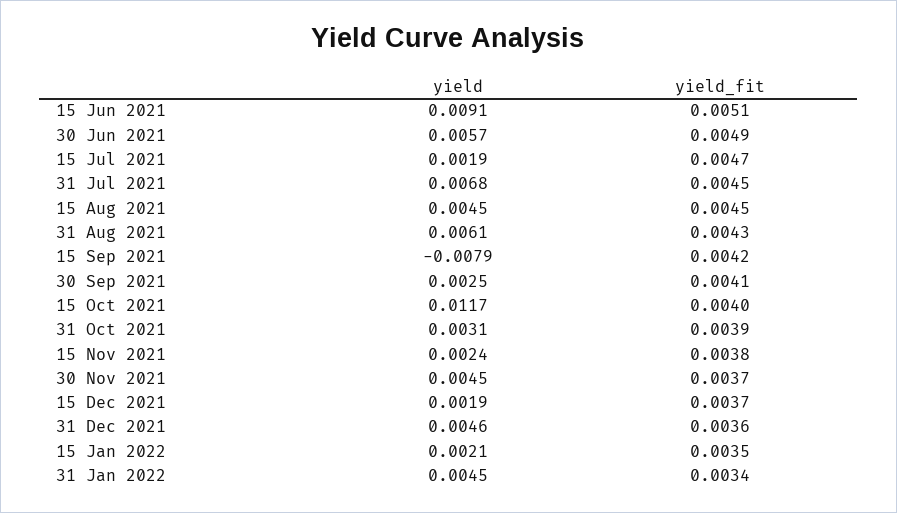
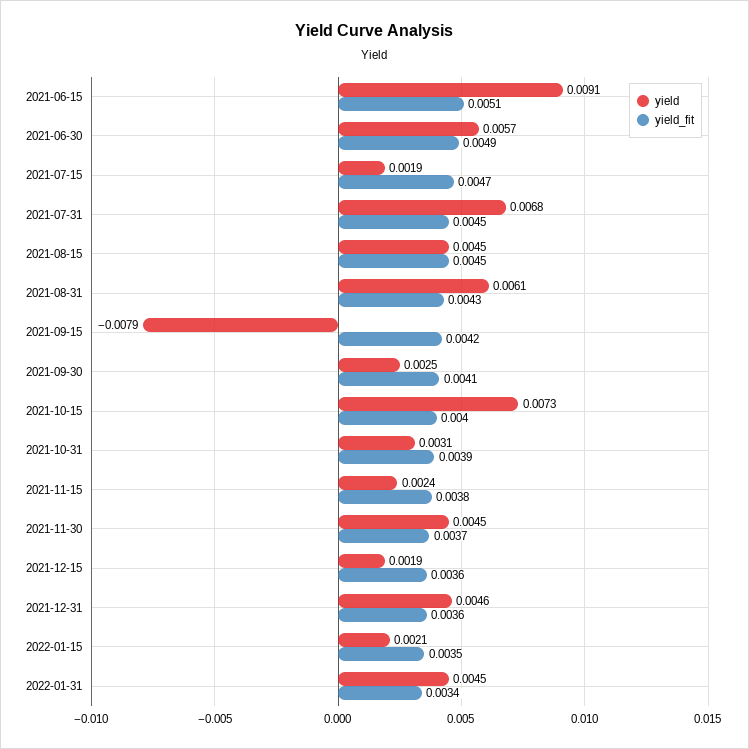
  {
    "yield": {
      "15 Jun 2021": 0.0091,
      "30 Jun 2021": 0.0057,
      "15 Jul 2021": 0.0019,
      "31 Jul 2021": 0.0068,
      "15 Aug 2021": 0.0045,
      "31 Aug 2021": 0.0061,
      "15 Sep 2021": -0.0079,
      "30 Sep 2021": 0.0025,
-     "15 Oct 2021": 0.0117,
+     "15 Oct 2021": 0.0073,
      "31 Oct 2021": 0.0031,
      "15 Nov 2021": 0.0024,
      "30 Nov 2021": 0.0045,
      "15 Dec 2021": 0.0019,
      "31 Dec 2021": 0.0046,
      "15 Jan 2022": 0.0021,
      "31 Jan 2022": 0.0045
    },
    "yield_fit": {
      "15 Jun 2021": 0.0051,
      "30 Jun 2021": 0.0049,
      "15 Jul 2021": 0.0047,
      "31 Jul 2021": 0.0045,
      "15 Aug 2021": 0.0045,
      "31 Aug 2021": 0.0043,
      "15 Sep 2021": 0.0042,
      "30 Sep 2021": 0.0041,
      "15 Oct 2021": 0.004,
      "31 Oct 2021": 0.0039,
      "15 Nov 2021": 0.0038,
      "30 Nov 2021": 0.0037,
-     "15 Dec 2021": 0.0037,
+     "15 Dec 2021": 0.0036,
      "31 Dec 2021": 0.0036,
      "15 Jan 2022": 0.0035,
      "31 Jan 2022": 0.0034
    }
  }

